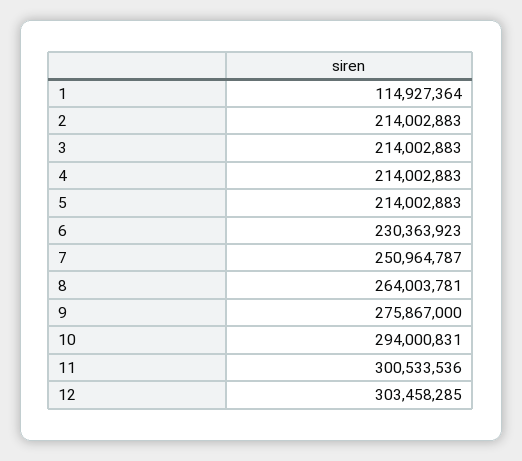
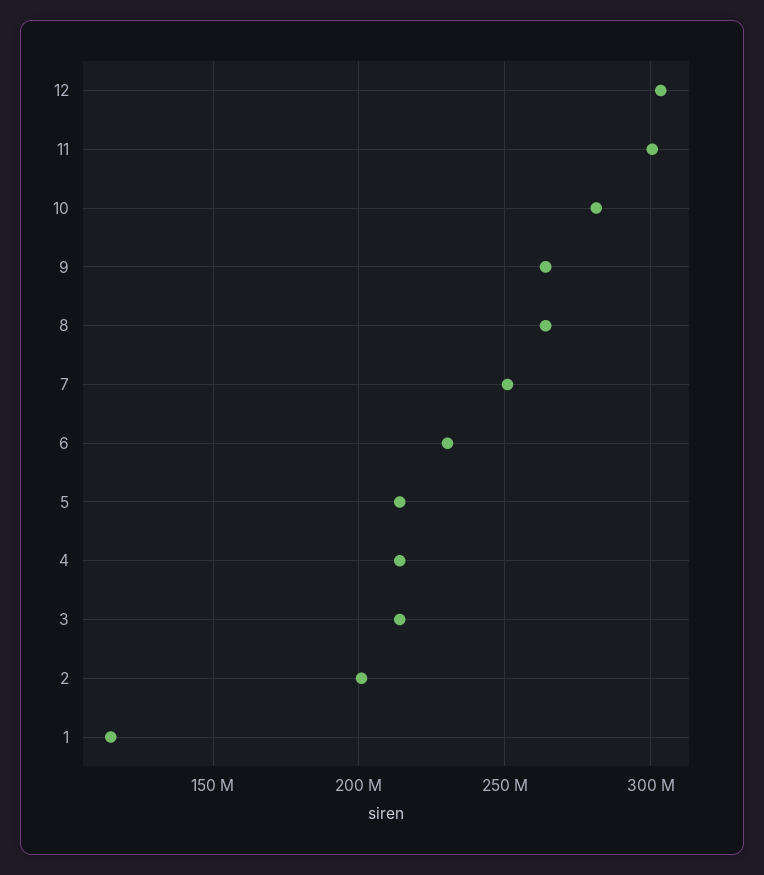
  {
    "1": 114927364,
-   "2": 214002883,
+   "2": 200000000,
    "3": 214002883,
    "4": 214002883,
    "5": 214002883,
    "6": 230363923,
    "7": 250964787,
    "8": 264003781,
-   "9": 275867000,
+   "9": 265000000,
-   "10": 294000831,
+   "10": 280000000,
    "11": 300533536,
    "12": 303458285
  }

